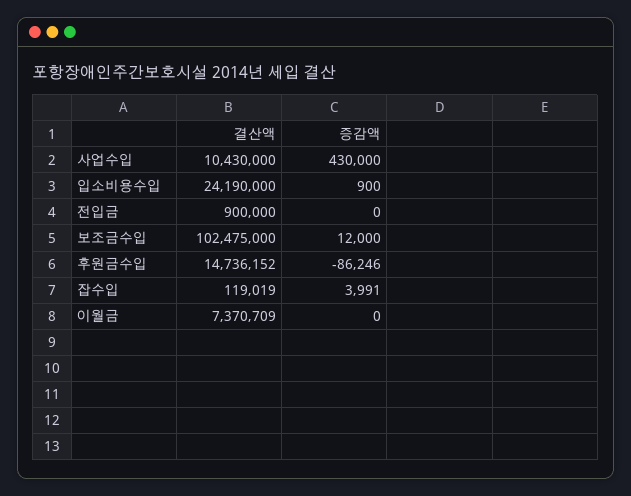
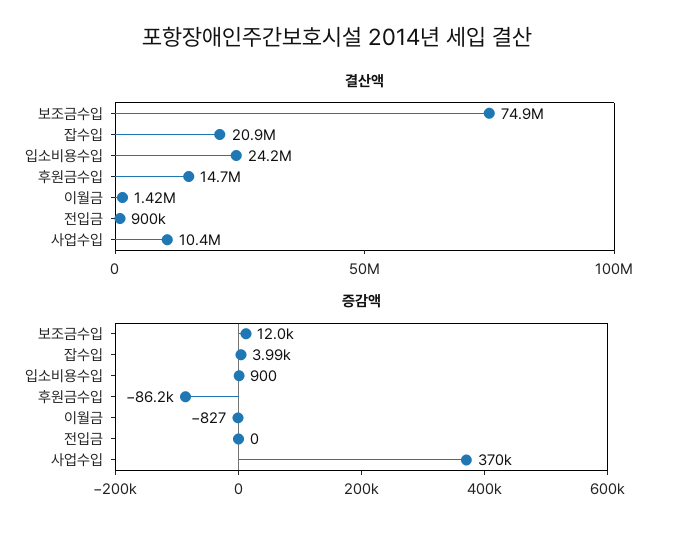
  {
    "결산액": {
      "사업수입": 10430000,
      "입소비용수입": 24190000,
      "전입금": 900000,
-     "보조금수입": 102475000,
+     "보조금수입": 74900000,
      "후원금수입": 14736152,
-     "잡수입": 119019,
+     "잡수입": 20900000,
-     "이월금": 7370709
+     "이월금": 1420000
    },
    "증감액": {
-     "사업수입": 430000,
+     "사업수입": 370000,
      "입소비용수입": 900,
      "전입금": 0,
      "보조금수입": 12000,
      "후원금수입": -86246,
      "잡수입": 3991,
-     "이월금": 0
+     "이월금": -827
    }
  }

